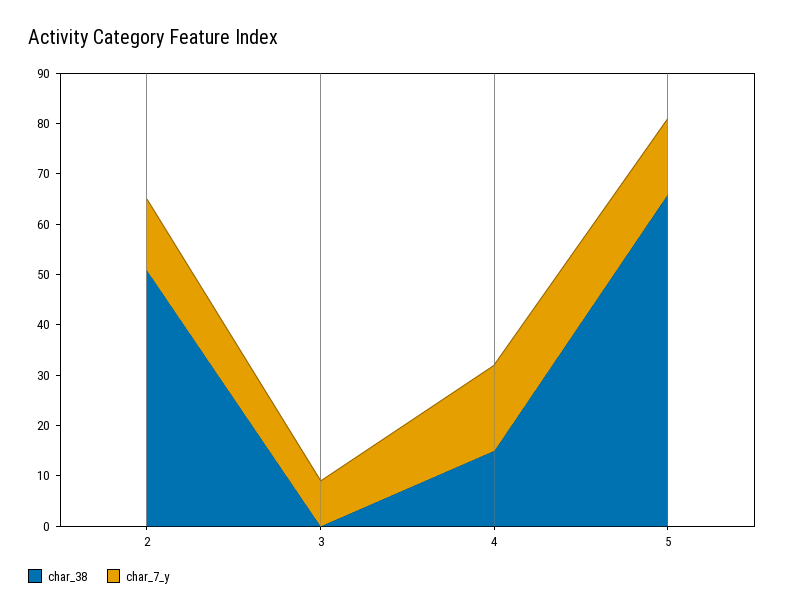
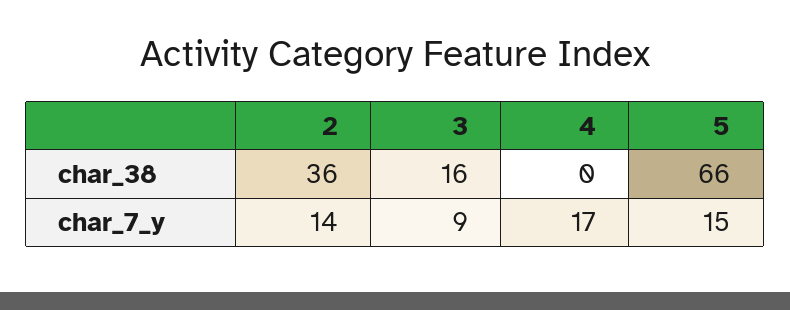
  {
    "char_38": {
-     "2": 50,
+     "2": 36,
-     "3": 0,
+     "3": 16,
-     "4": 15,
+     "4": 0,
      "5": 66
    },
    "char_7_y": {
      "2": 14,
      "3": 9,
      "4": 17,
      "5": 15
    }
  }

